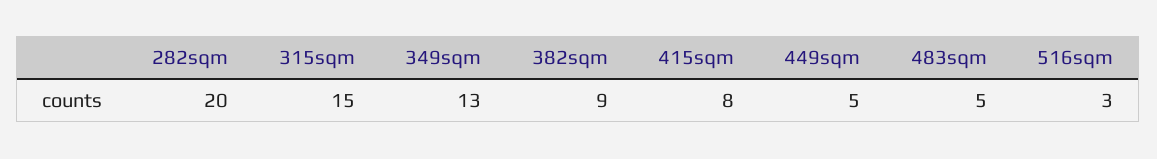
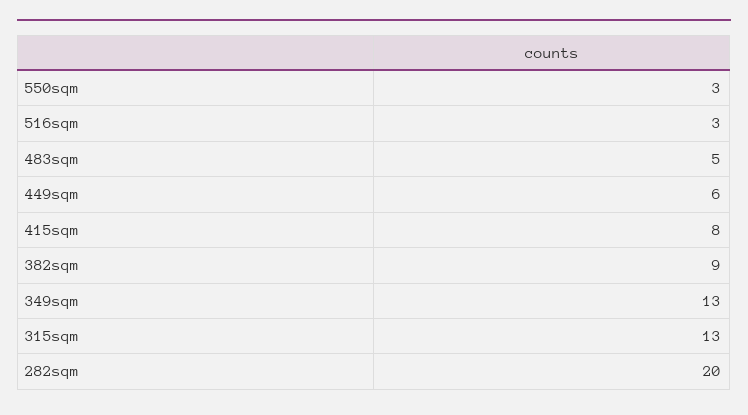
  {
    "282sqm": 20,
-   "315sqm": 15,
+   "315sqm": 13,
    "349sqm": 13,
    "382sqm": 9,
    "415sqm": 8,
-   "449sqm": 5,
+   "449sqm": 6,
    "483sqm": 5,
-   "516sqm": 3
+   "516sqm": 3,
+   "550sqm": 3
  }

